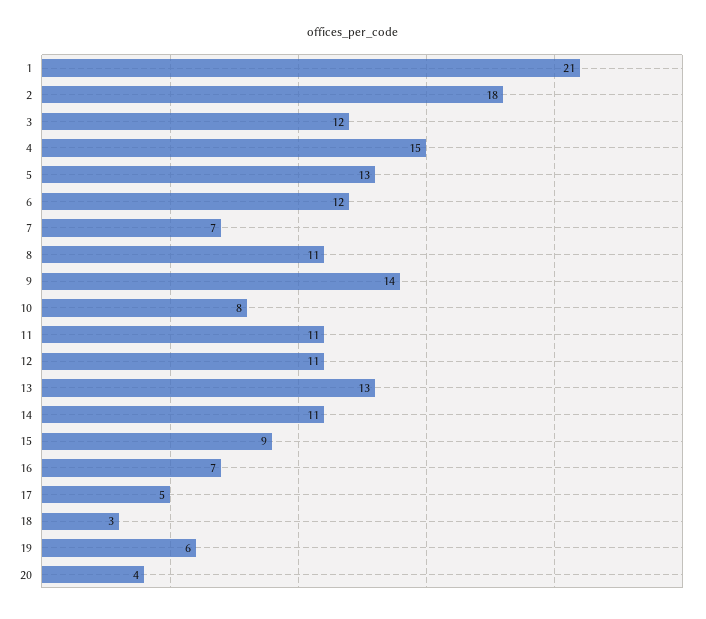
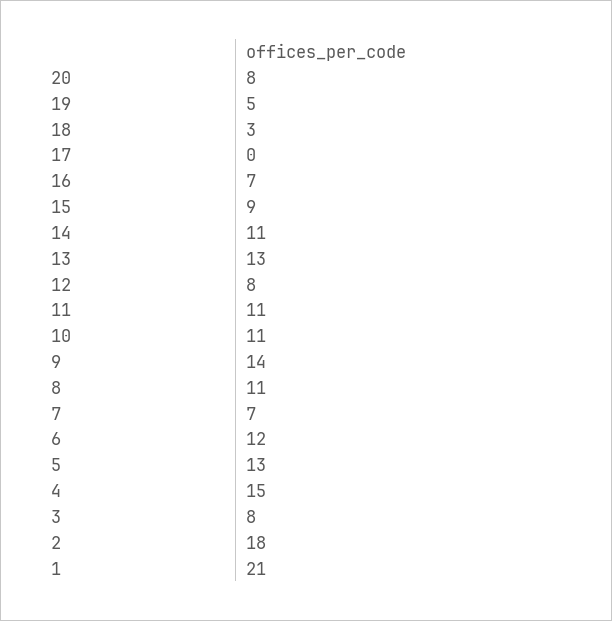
  {
    "1": 21,
    "2": 18,
-   "3": 12,
+   "3": 8,
    "4": 15,
    "5": 13,
    "6": 12,
    "7": 7,
    "8": 11,
    "9": 14,
-   "10": 8,
+   "10": 11,
    "11": 11,
-   "12": 11,
+   "12": 8,
    "13": 13,
    "14": 11,
    "15": 9,
    "16": 7,
-   "17": 5,
+   "17": 0,
    "18": 3,
-   "19": 6,
+   "19": 5,
-   "20": 4
+   "20": 8
  }

